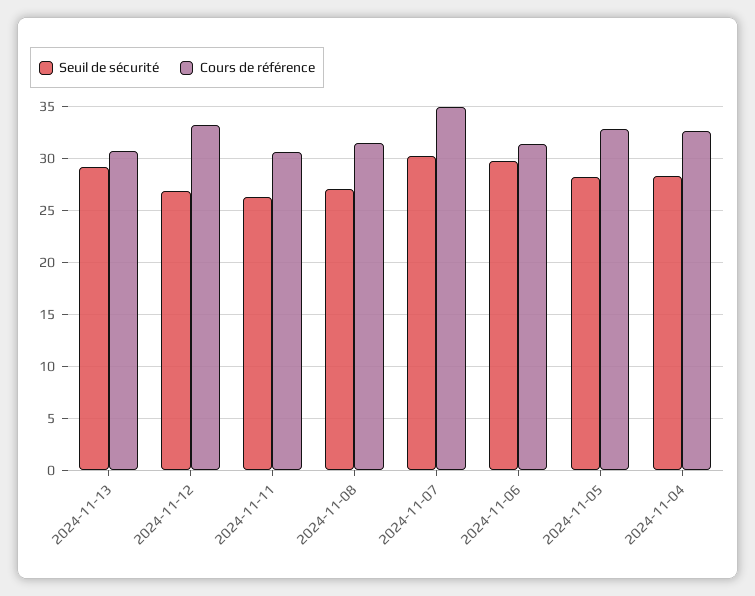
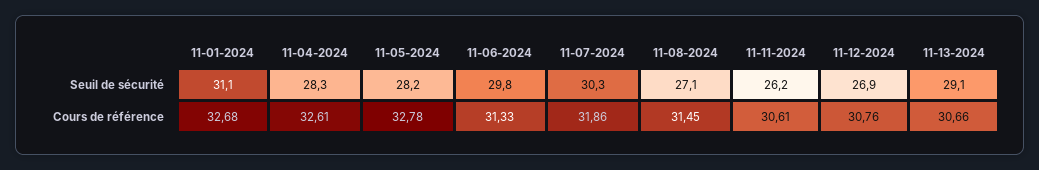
  {
    "Seuil de sécurité": {
      "2024-11-13": 29.1,
      "2024-11-12": 26.9,
      "2024-11-11": 26.2,
      "2024-11-08": 27.1,
      "2024-11-07": 30.3,
      "2024-11-06": 29.8,
      "2024-11-05": 28.2,
-     "2024-11-04": 28.3
+     "2024-11-04": 28.3,
+     "11-01-2024": 31.1
    },
    "Cours de référence": {
      "2024-11-13": 30.66,
-     "2024-11-12": 33,
+     "2024-11-12": 30.76,
      "2024-11-11": 30.61,
      "2024-11-08": 31.45,
-     "2024-11-07": 35,
+     "2024-11-07": 31.86,
      "2024-11-06": 31.33,
      "2024-11-05": 32.78,
-     "2024-11-04": 32.61
+     "2024-11-04": 32.61,
+     "11-01-2024": 32.68
    }
  }

